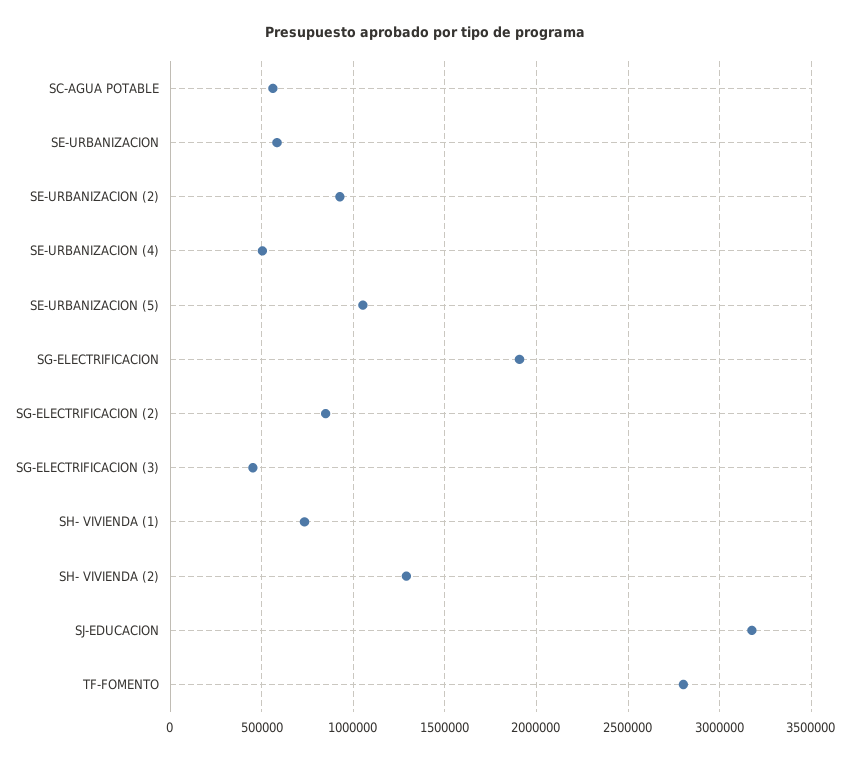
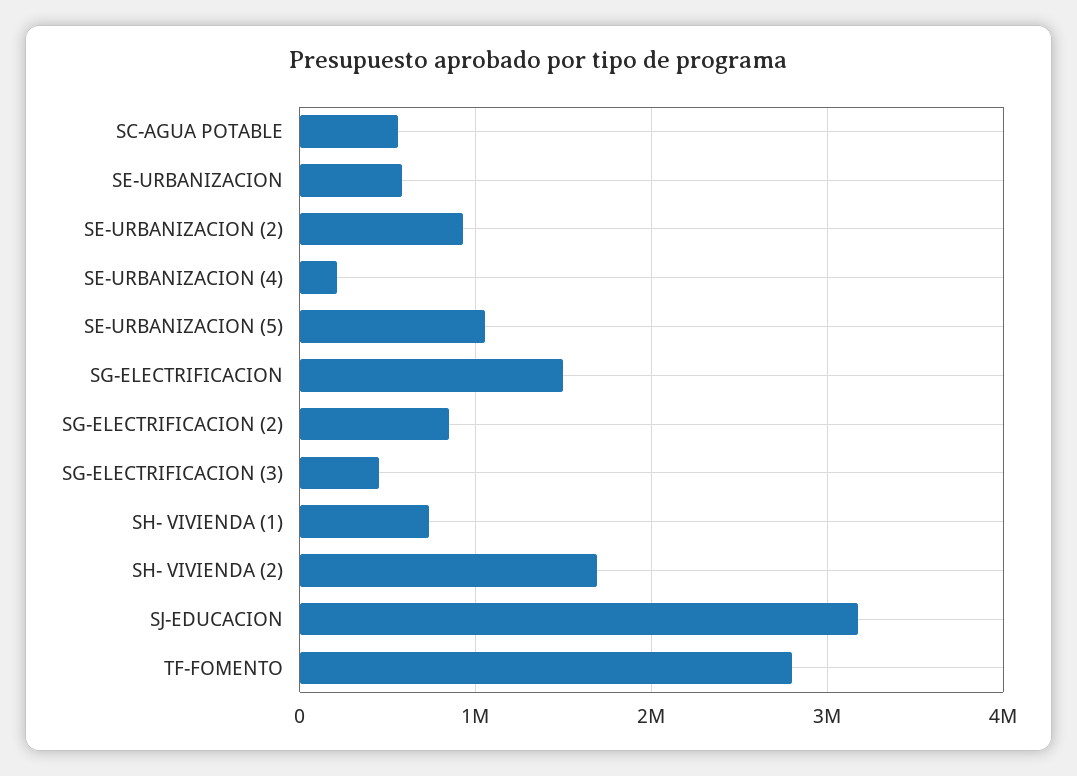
  {
    "SC-AGUA POTABLE": 550000,
    "SE-URBANIZACION": 600000,
    "SE-URBANIZACION (2)": 950000,
-   "SE-URBANIZACION (4)": 500000,
+   "SE-URBANIZACION (4)": 200000,
    "SE-URBANIZACION (5)": 1050000,
-   "SG-ELECTRIFICACION": 1900000,
+   "SG-ELECTRIFICACION": 1500000,
    "SG-ELECTRIFICACION (2)": 850000,
    "SG-ELECTRIFICACION (3)": 450000,
    "SH- VIVIENDA (1)": 750000,
-   "SH- VIVIENDA (2)": 1300000,
+   "SH- VIVIENDA (2)": 1700000,
    "SJ-EDUCACION": 3200000,
    "TF-FOMENTO": 2800000
  }

